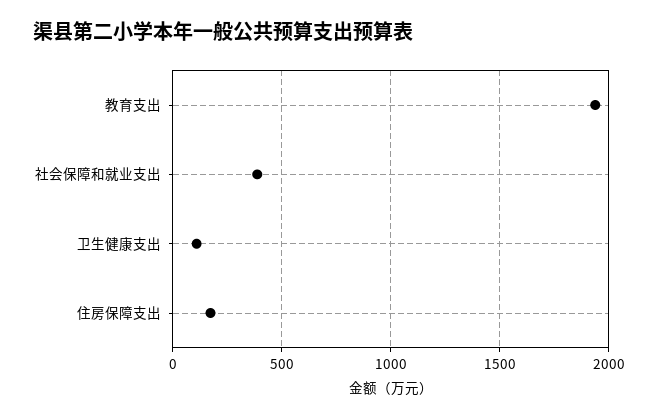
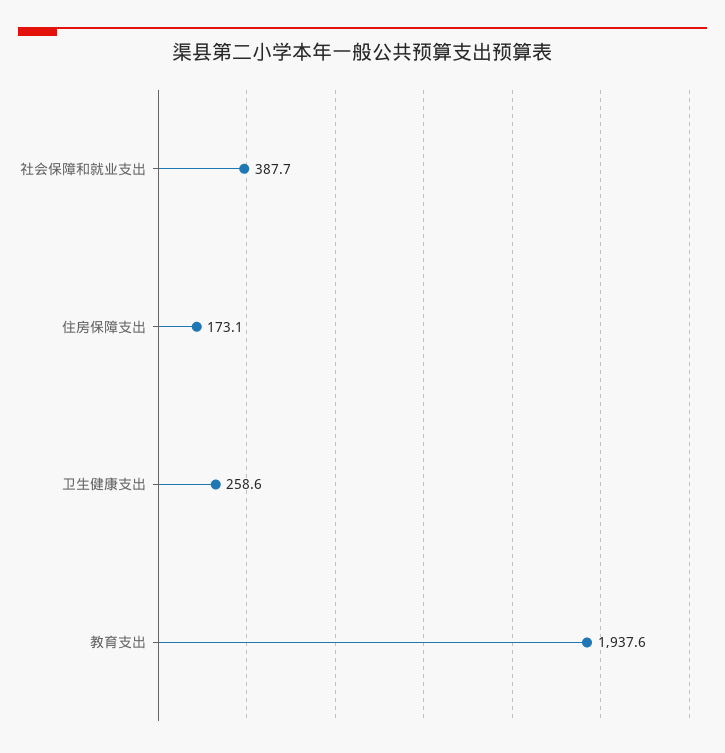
  {
    "教育支出": 1937.6,
    "社会保障和就业支出": 387.7,
-   "卫生健康支出": 100,
+   "卫生健康支出": 258.6,
    "住房保障支出": 173.1
  }

